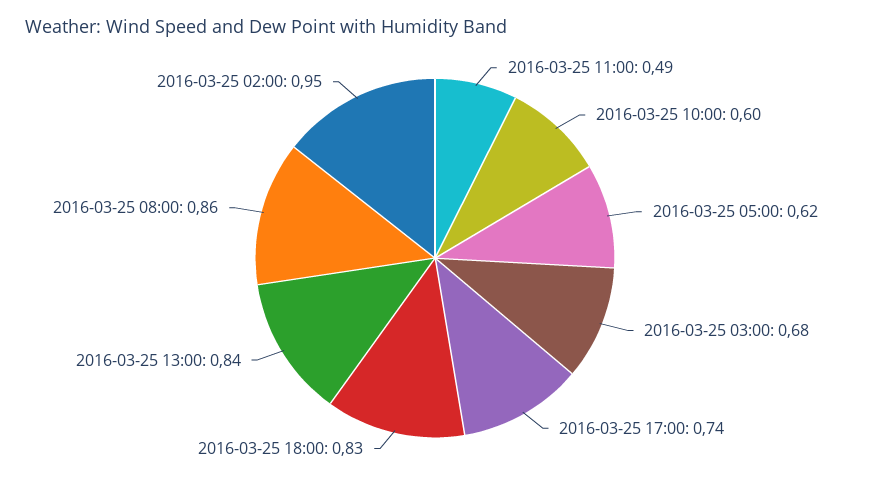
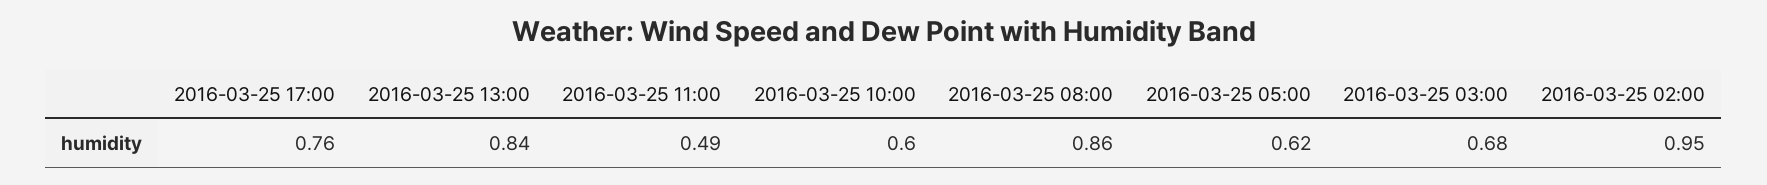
  {
    "2016-03-25 11:00": 0.49,
    "2016-03-25 10:00": 0.6,
    "2016-03-25 05:00": 0.62,
    "2016-03-25 03:00": 0.68,
-   "2016-03-25 17:00": 0.74,
+   "2016-03-25 17:00": 0.76,
-   "2016-03-25 18:00": 0.83,
    "2016-03-25 13:00": 0.84,
    "2016-03-25 08:00": 0.86,
    "2016-03-25 02:00": 0.95
  }

